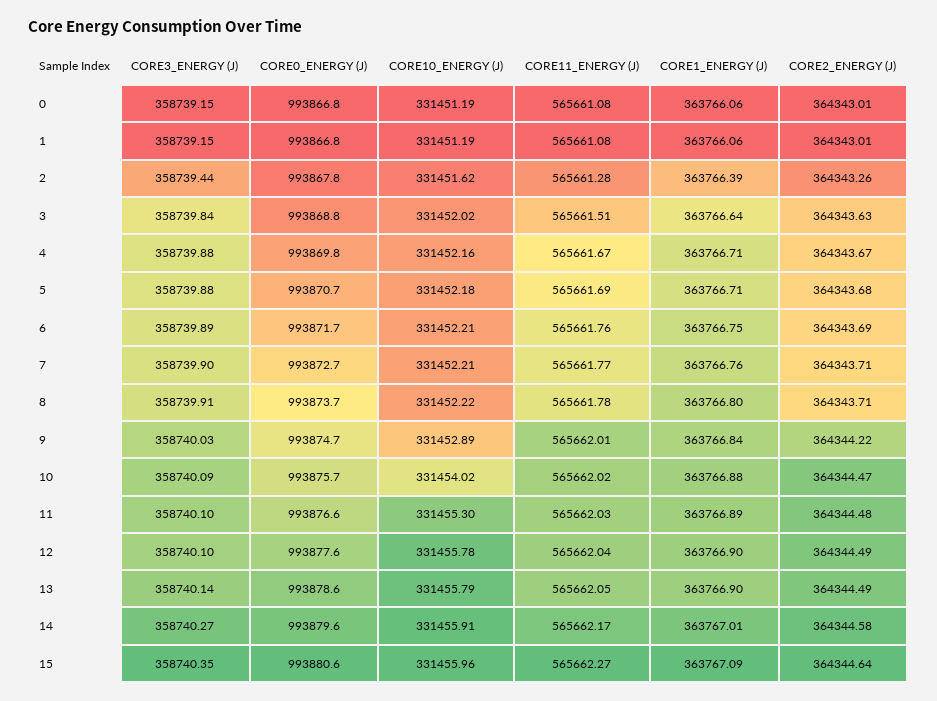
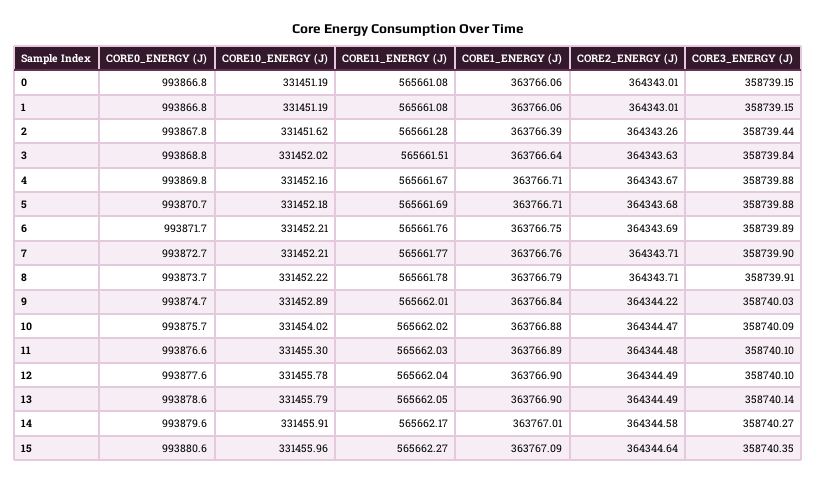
  {
    "CORE3_ENERGY (J)": {
      "0": 358739.15,
      "1": 358739.15,
      "2": 358739.44,
      "3": 358739.84,
      "4": 358739.88,
      "5": 358739.88,
      "6": 358739.89,
      "7": 358739.9,
      "8": 358739.91,
      "9": 358740.03,
      "10": 358740.09,
      "11": 358740.1,
      "12": 358740.1,
      "13": 358740.14,
      "14": 358740.27,
      "15": 358740.35
    },
    "CORE0_ENERGY (J)": {
      "0": 993866.8,
      "1": 993866.8,
      "2": 993867.8,
      "3": 993868.8,
      "4": 993869.8,
      "5": 993870.7,
      "6": 993871.7,
      "7": 993872.7,
      "8": 993873.7,
      "9": 993874.7,
      "10": 993875.7,
      "11": 993876.6,
      "12": 993877.6,
      "13": 993878.6,
      "14": 993879.6,
      "15": 993880.6
    },
    "CORE10_ENERGY (J)": {
      "0": 331451.19,
      "1": 331451.19,
      "2": 331451.62,
      "3": 331452.02,
      "4": 331452.16,
      "5": 331452.18,
      "6": 331452.21,
      "7": 331452.21,
      "8": 331452.22,
      "9": 331452.89,
      "10": 331454.02,
      "11": 331455.3,
      "12": 331455.78,
      "13": 331455.79,
      "14": 331455.91,
      "15": 331455.96
    },
    "CORE11_ENERGY (J)": {
      "0": 565661.08,
      "1": 565661.08,
      "2": 565661.28,
      "3": 565661.51,
      "4": 565661.67,
      "5": 565661.69,
      "6": 565661.76,
      "7": 565661.77,
      "8": 565661.78,
      "9": 565662.01,
      "10": 565662.02,
      "11": 565662.03,
      "12": 565662.04,
      "13": 565662.05,
      "14": 565662.17,
      "15": 565662.27
    },
    "CORE1_ENERGY (J)": {
      "0": 363766.06,
      "1": 363766.06,
      "2": 363766.39,
      "3": 363766.64,
      "4": 363766.71,
      "5": 363766.71,
      "6": 363766.75,
      "7": 363766.76,
-     "8": 363766.8,
+     "8": 363766.79,
      "9": 363766.84,
      "10": 363766.88,
      "11": 363766.89,
      "12": 363766.9,
      "13": 363766.9,
      "14": 363767.01,
      "15": 363767.09
    },
    "CORE2_ENERGY (J)": {
      "0": 364343.01,
      "1": 364343.01,
      "2": 364343.26,
      "3": 364343.63,
      "4": 364343.67,
      "5": 364343.68,
      "6": 364343.69,
      "7": 364343.71,
      "8": 364343.71,
      "9": 364344.22,
      "10": 364344.47,
      "11": 364344.48,
      "12": 364344.49,
      "13": 364344.49,
      "14": 364344.58,
      "15": 364344.64
    }
  }

